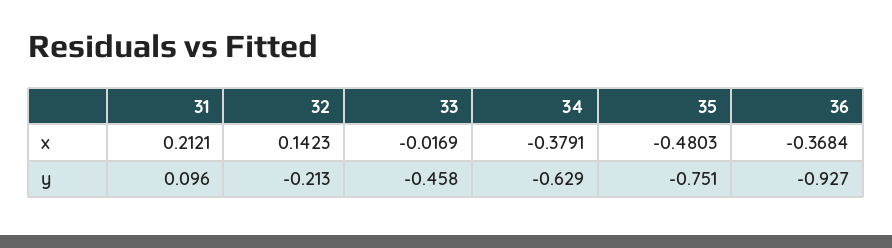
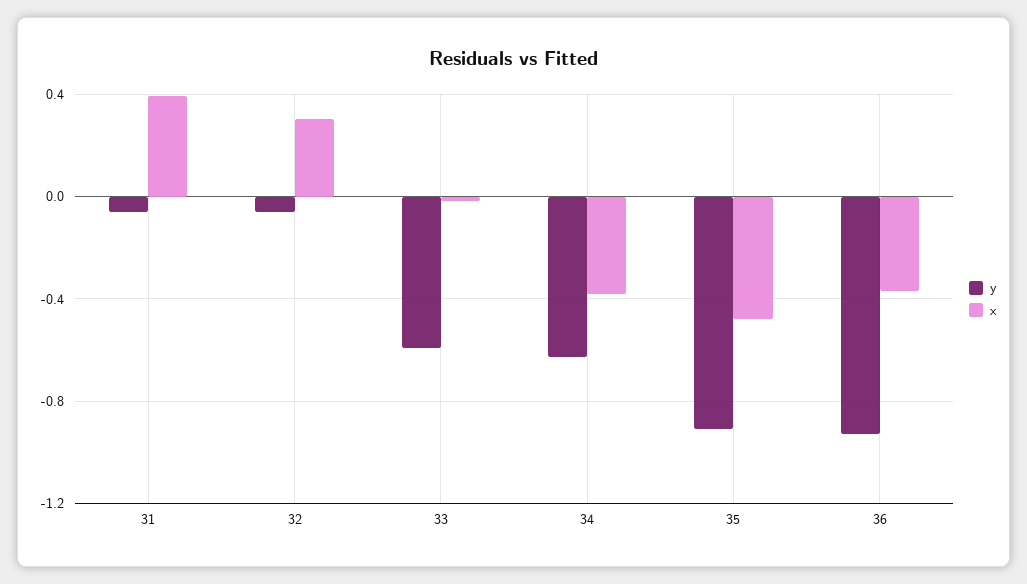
  {
    "x": {
-     "31": 0.2121,
+     "31": 0.4,
-     "32": 0.1423,
+     "32": 0.3,
      "33": -0.0169,
      "34": -0.3791,
      "35": -0.4803,
      "36": -0.3684
    },
    "y": {
-     "31": 0.096,
+     "31": -0.05,
-     "32": -0.213,
+     "32": -0.05,
-     "33": -0.458,
+     "33": -0.6,
      "34": -0.629,
-     "35": -0.751,
+     "35": -0.9,
      "36": -0.927
    }
  }

